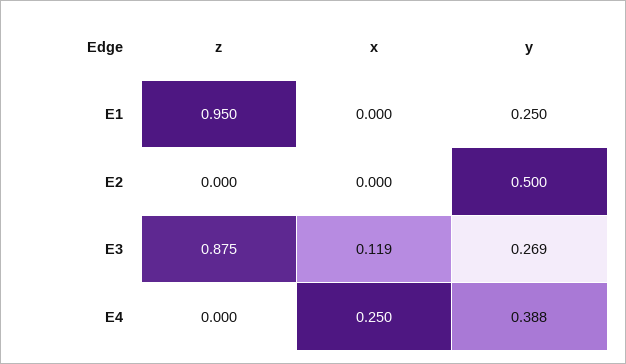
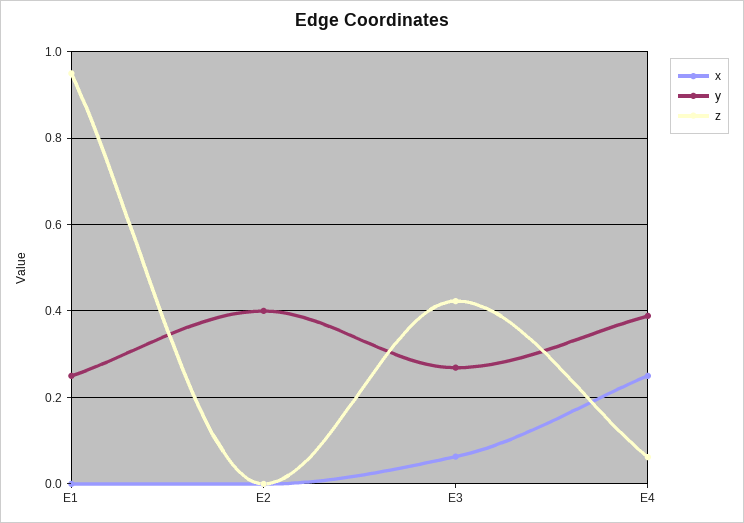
  {
    "z": {
      "E1": 0.95,
      "E2": 0,
-     "E3": 0.875,
+     "E3": 0.42,
-     "E4": 0
+     "E4": 0.06
    },
    "x": {
      "E1": 0,
      "E2": 0,
-     "E3": 0.119,
+     "E3": 0.06,
      "E4": 0.25
    },
    "y": {
      "E1": 0.25,
-     "E2": 0.5,
+     "E2": 0.4,
      "E3": 0.269,
      "E4": 0.388
    }
  }

